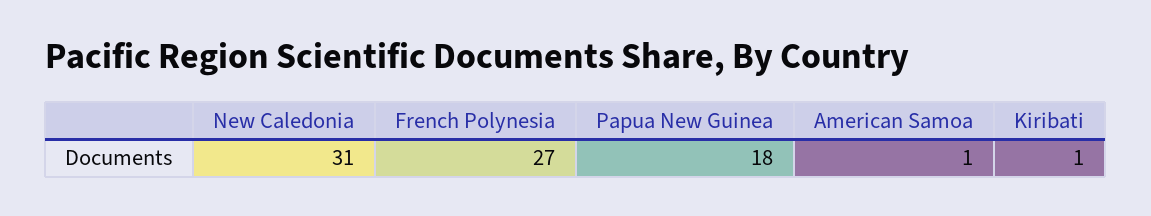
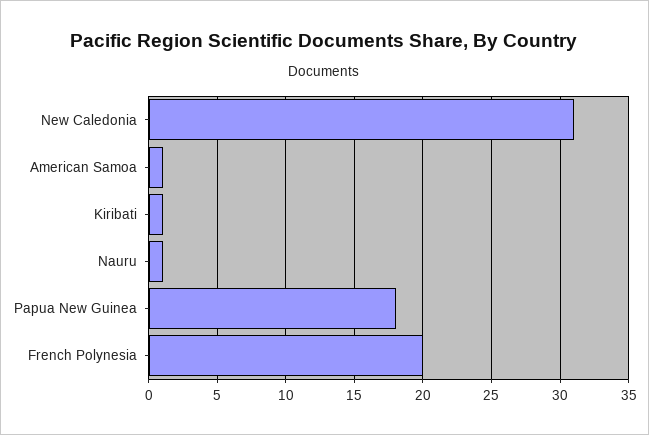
  {
    "New Caledonia": 31,
-   "French Polynesia": 27,
+   "French Polynesia": 20,
    "Papua New Guinea": 18,
    "American Samoa": 1,
-   "Kiribati": 1
+   "Kiribati": 1,
+   "Nauru": 1
  }

